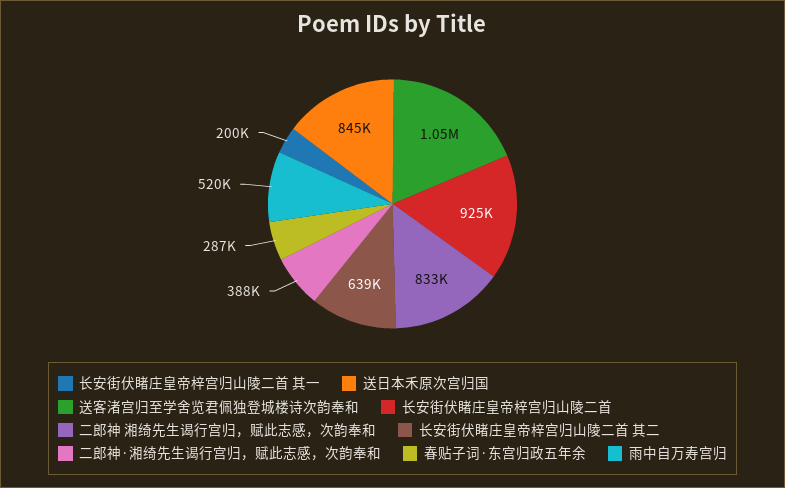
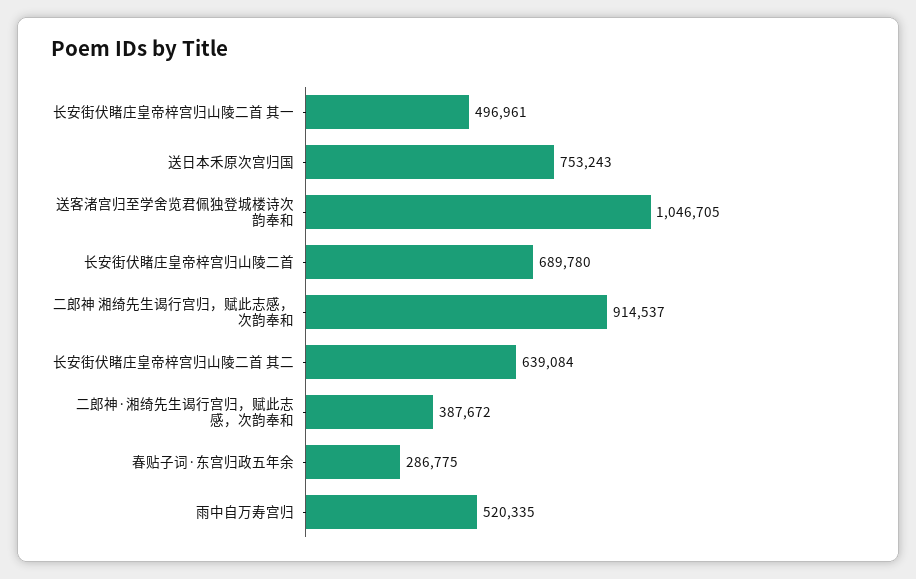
  {
-   "长安街伏睹庄皇帝梓宫归山陵二首 其一": 200000,
+   "长安街伏睹庄皇帝梓宫归山陵二首 其一": 496961,
-   "送日本禾原次宫归国": 845000,
+   "送日本禾原次宫归国": 753243,
    "送客渚宫归至学舍览君佩独登城楼诗次韵奉和": 1046705,
-   "长安街伏睹庄皇帝梓宫归山陵二首": 925000,
+   "长安街伏睹庄皇帝梓宫归山陵二首": 689780,
-   "二郎神 湘绮先生谒行宫归，赋此志感，次韵奉和": 833000,
+   "二郎神 湘绮先生谒行宫归，赋此志感，次韵奉和": 914537,
    "长安街伏睹庄皇帝梓宫归山陵二首 其二": 639084,
    "二郎神·湘绮先生谒行宫归，赋此志感，次韵奉和": 387672,
    "春贴子词·东宫归政五年余": 286775,
    "雨中自万寿宫归": 520335
  }

